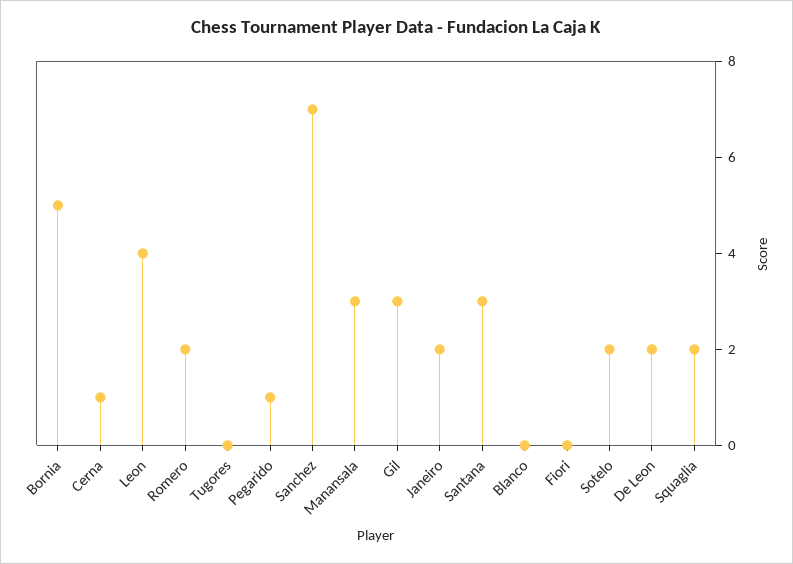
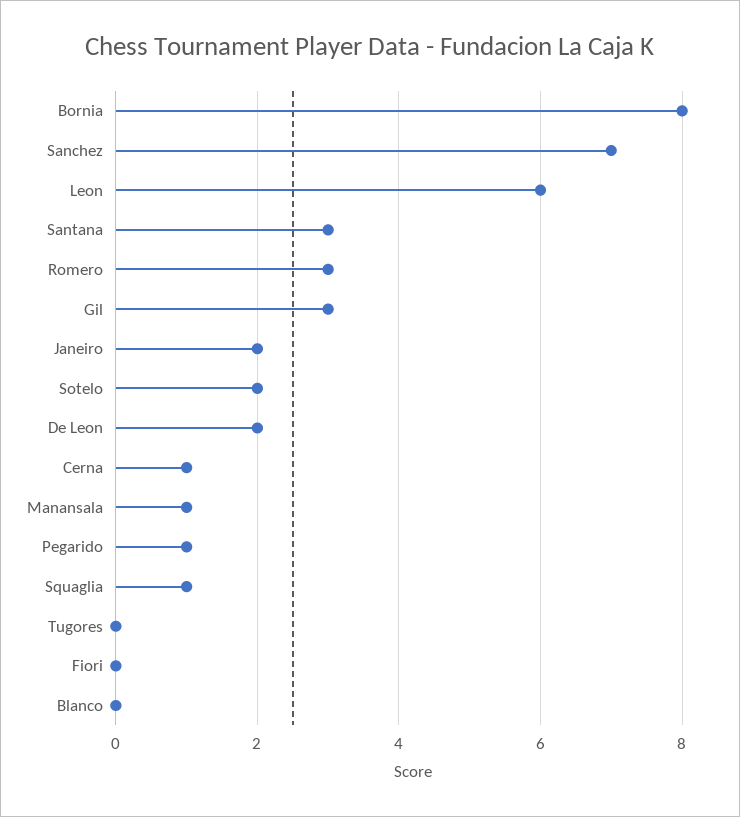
  {
-   "Bornia": 5,
+   "Bornia": 8,
    "Cerna": 1,
-   "Leon": 4,
+   "Leon": 6,
-   "Romero": 2,
+   "Romero": 3,
    "Tugores": 0,
    "Pegarido": 1,
    "Sanchez": 7,
-   "Manansala": 3,
+   "Manansala": 1,
    "Gil": 3,
    "Janeiro": 2,
    "Santana": 3,
    "Blanco": 0,
    "Fiori": 0,
    "Sotelo": 2,
    "De Leon": 2,
-   "Squaglia": 2
+   "Squaglia": 1
  }

